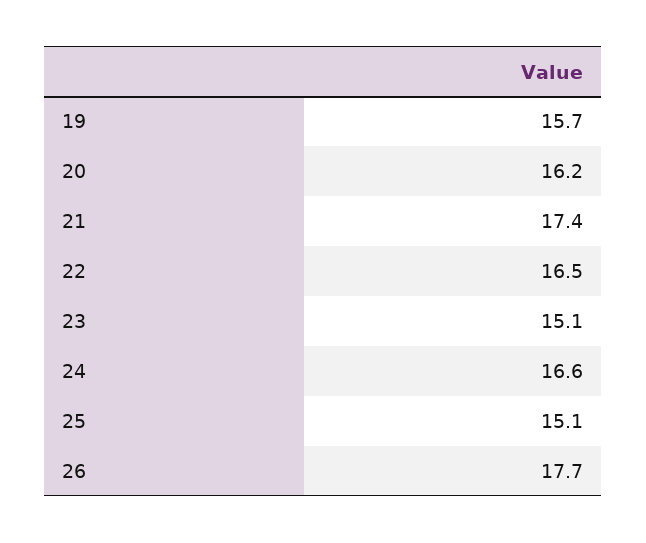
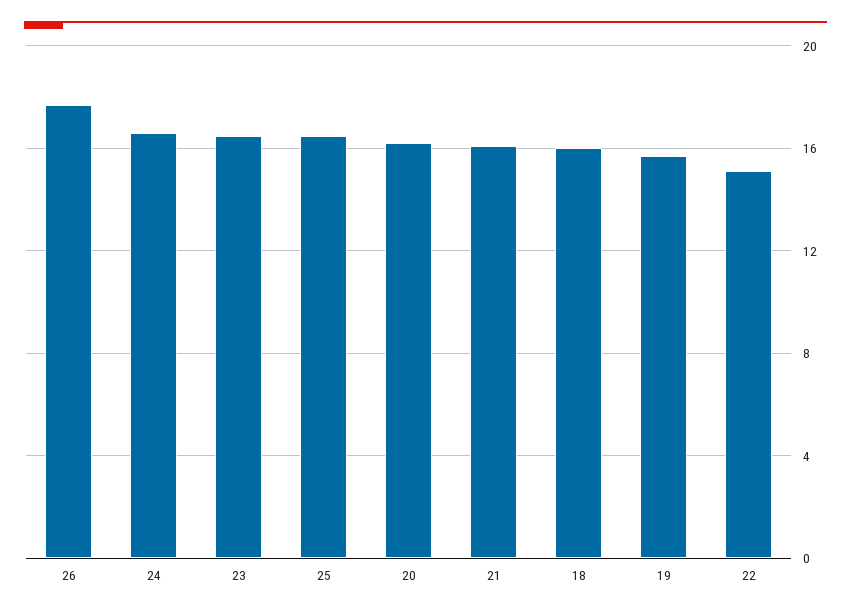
  {
    "19": 15.7,
    "20": 16.2,
-   "21": 17.4,
+   "21": 16,
-   "22": 16.5,
+   "22": 15,
-   "23": 15.1,
+   "23": 16.5,
    "24": 16.6,
-   "25": 15.1,
+   "25": 16.5,
-   "26": 17.7
+   "26": 17.7,
+   "18": 16
  }

